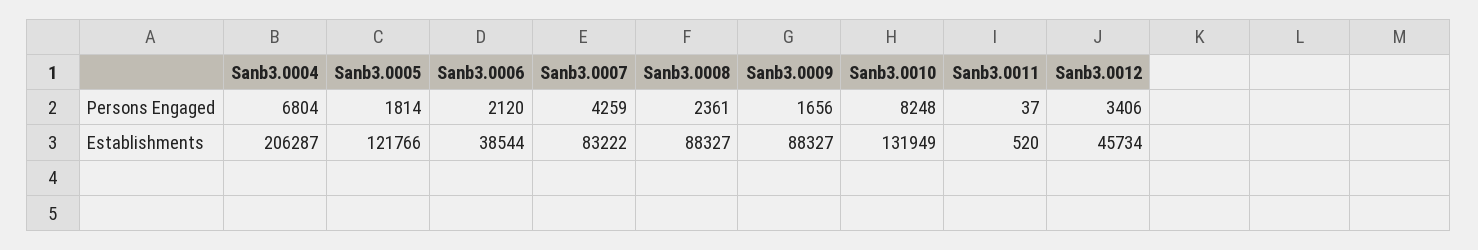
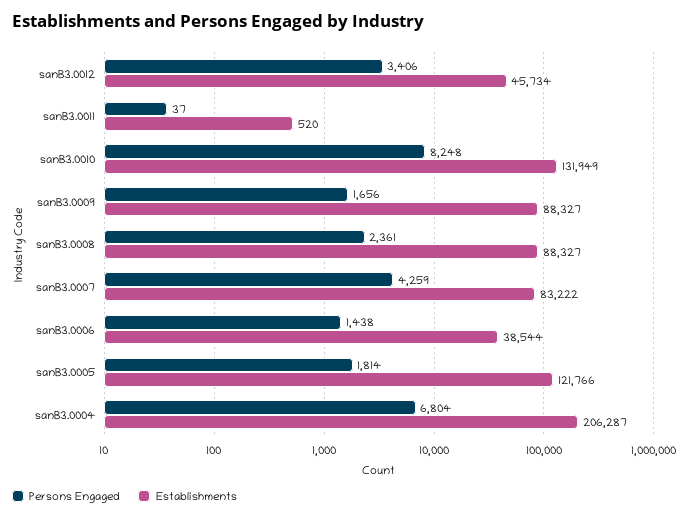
  {
    "Persons Engaged": {
      "Sanb3.0004": 6804,
      "Sanb3.0005": 1814,
-     "Sanb3.0006": 2120,
+     "Sanb3.0006": 1438,
      "Sanb3.0007": 4259,
      "Sanb3.0008": 2361,
      "Sanb3.0009": 1656,
      "Sanb3.0010": 8248,
      "Sanb3.0011": 37,
      "Sanb3.0012": 3406
    },
    "Establishments": {
      "Sanb3.0004": 206287,
      "Sanb3.0005": 121766,
      "Sanb3.0006": 38544,
      "Sanb3.0007": 83222,
      "Sanb3.0008": 88327,
      "Sanb3.0009": 88327,
      "Sanb3.0010": 131949,
      "Sanb3.0011": 520,
      "Sanb3.0012": 45734
    }
  }

